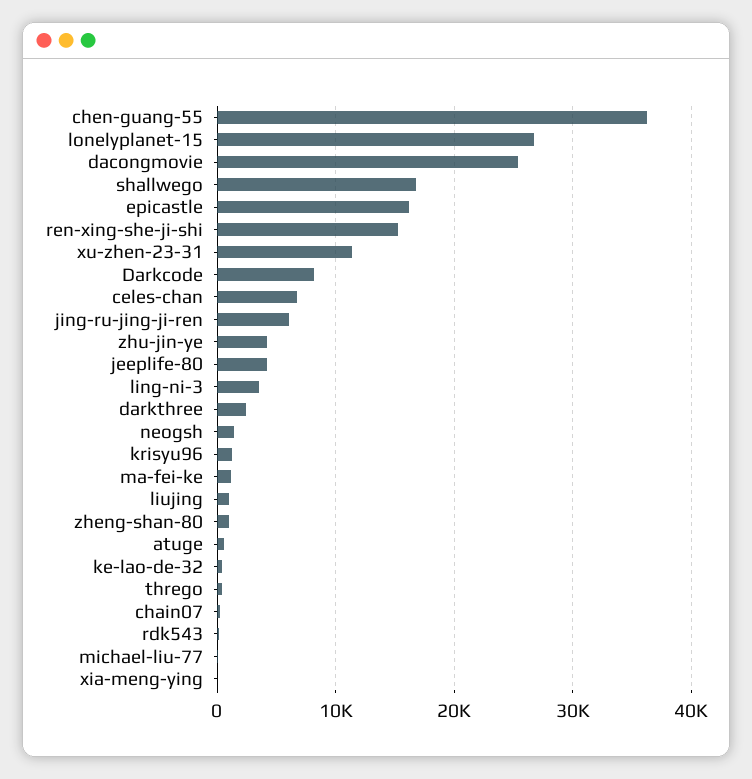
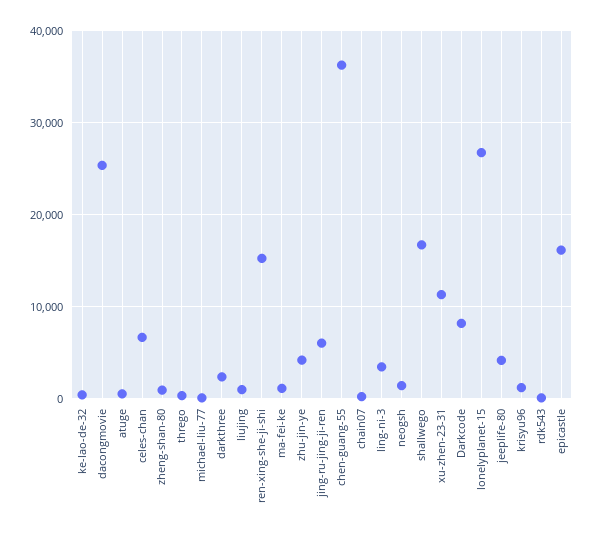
  {
    "chen-guang-55": 36000,
    "lonelyplanet-15": 27000,
    "dacongmovie": 25000,
    "shallwego": 17000,
    "epicastle": 16000,
    "ren-xing-she-ji-shi": 15000,
    "xu-zhen-23-31": 11000,
    "Darkcode": 8000,
    "celes-chan": 7000,
    "jing-ru-jing-ji-ren": 6000,
    "zhu-jin-ye": 4000,
    "jeeplife-80": 4000,
    "ling-ni-3": 3000,
    "darkthree": 2000,
    "neogsh": 1000,
    "krisyu96": 1000,
    "ma-fei-ke": 1000,
    "liujing": 1000,
    "zheng-shan-80": 1000,
    "atuge": 1000,
    "ke-lao-de-32": 0,
    "thrego": 0,
    "chain07": 0,
    "rdk543": 0,
-   "michael-liu-77": 0,
+   "michael-liu-77": 0
-   "xia-meng-ying": 0
  }

